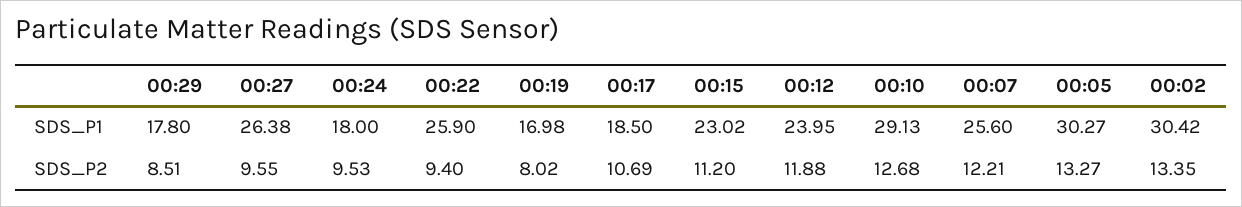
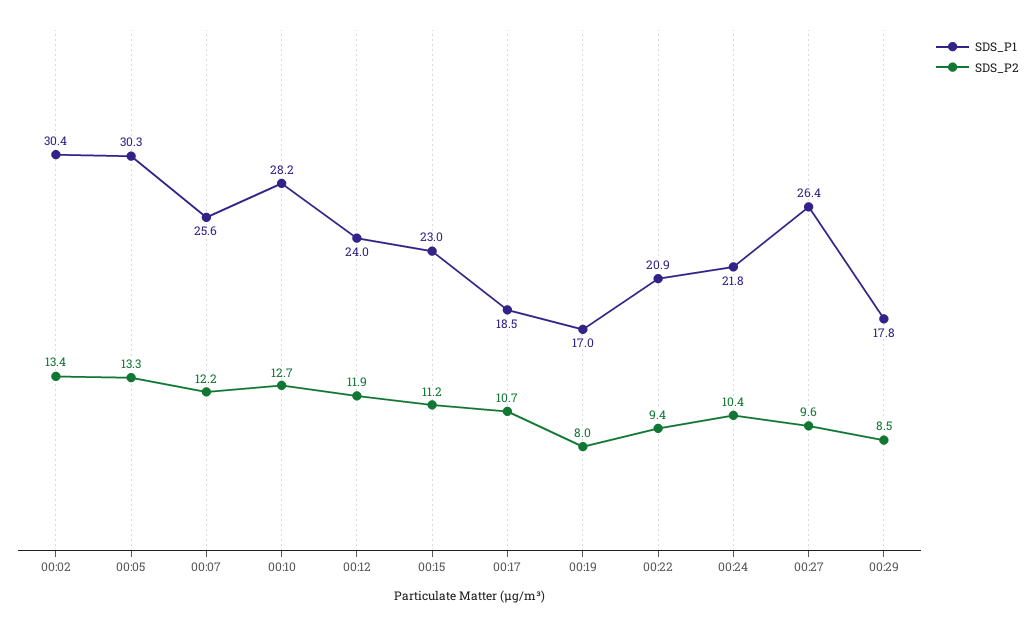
  {
    "SDS_P1": {
      "00:29": 17.8,
      "00:27": 26.38,
-     "00:24": 18,
+     "00:24": 21.8,
-     "00:22": 25.9,
+     "00:22": 20.9,
      "00:19": 16.98,
      "00:17": 18.5,
      "00:15": 23.02,
      "00:12": 23.95,
-     "00:10": 29.13,
+     "00:10": 28.2,
      "00:07": 25.6,
      "00:05": 30.27,
      "00:02": 30.42
    },
    "SDS_P2": {
      "00:29": 8.51,
      "00:27": 9.55,
-     "00:24": 9.53,
+     "00:24": 10.4,
      "00:22": 9.4,
      "00:19": 8.02,
      "00:17": 10.69,
      "00:15": 11.2,
      "00:12": 11.88,
      "00:10": 12.68,
      "00:07": 12.21,
      "00:05": 13.27,
      "00:02": 13.35
    }
  }

